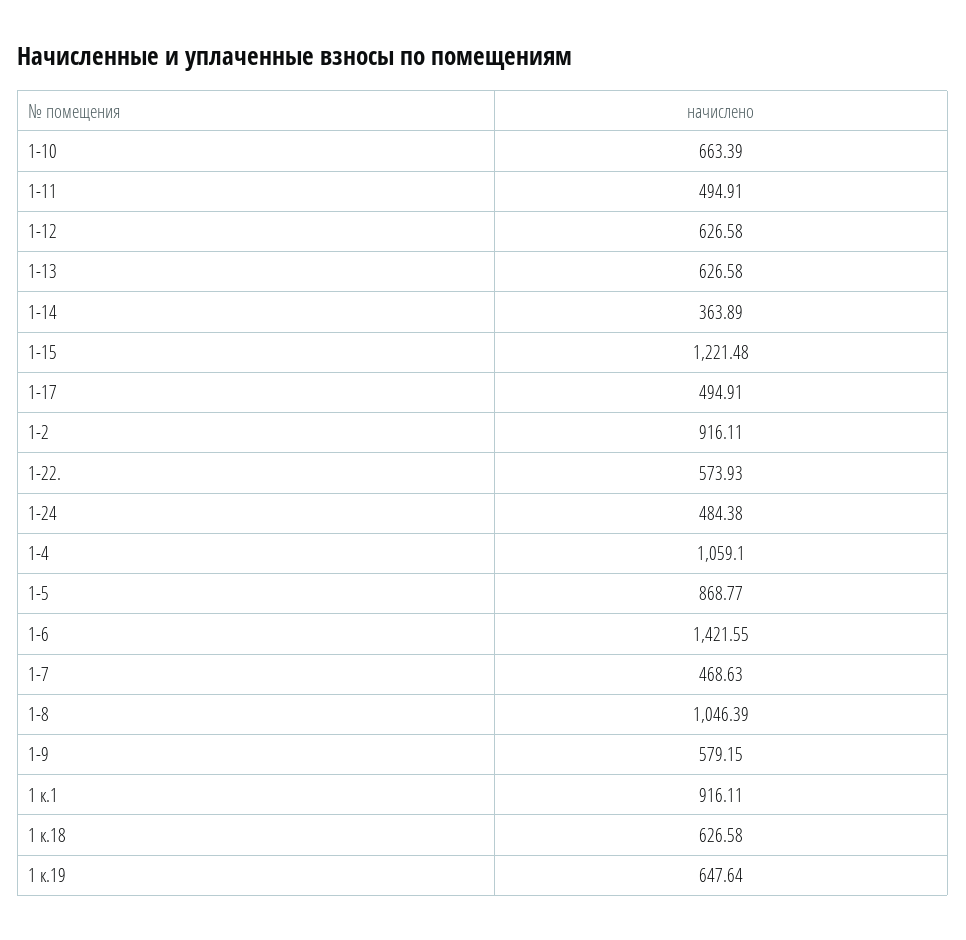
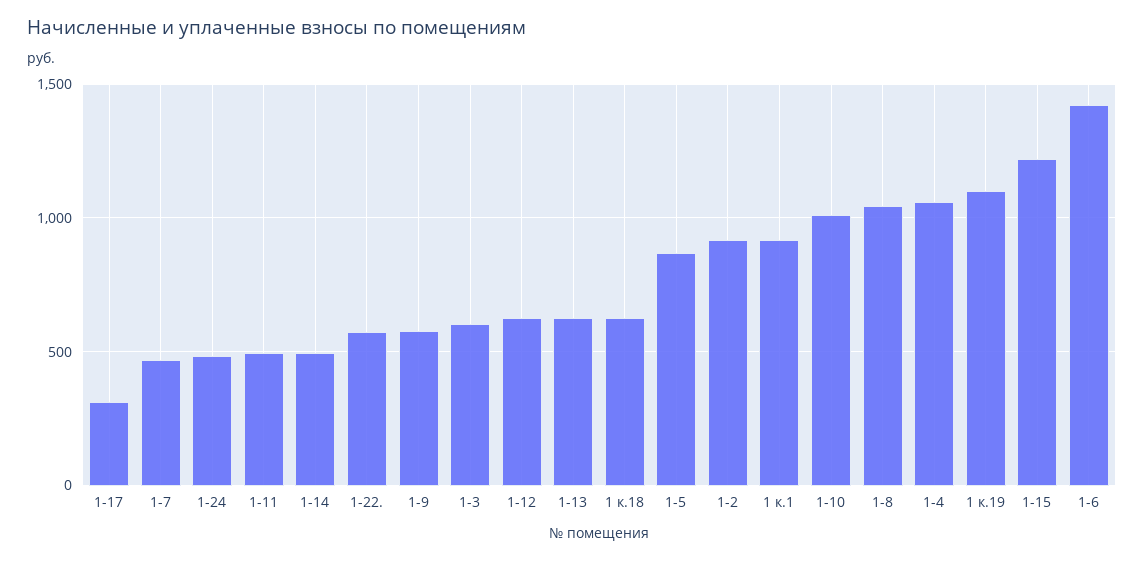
  {
-   "1-10": 663.39,
+   "1-10": 1000,
    "1-11": 494.91,
    "1-12": 626.58,
    "1-13": 626.58,
-   "1-14": 363.89,
+   "1-14": 500,
    "1-15": 1221.48,
-   "1-17": 494.91,
+   "1-17": 300,
    "1-2": 916.11,
    "1-22.": 573.93,
    "1-24": 484.38,
    "1-4": 1059.1,
    "1-5": 868.77,
    "1-6": 1421.55,
    "1-7": 468.63,
    "1-8": 1046.39,
    "1-9": 579.15,
    "1 к.1": 916.11,
    "1 к.18": 626.58,
-   "1 к.19": 647.64
+   "1 к.19": 1100,
+   "1-3": 600
  }

